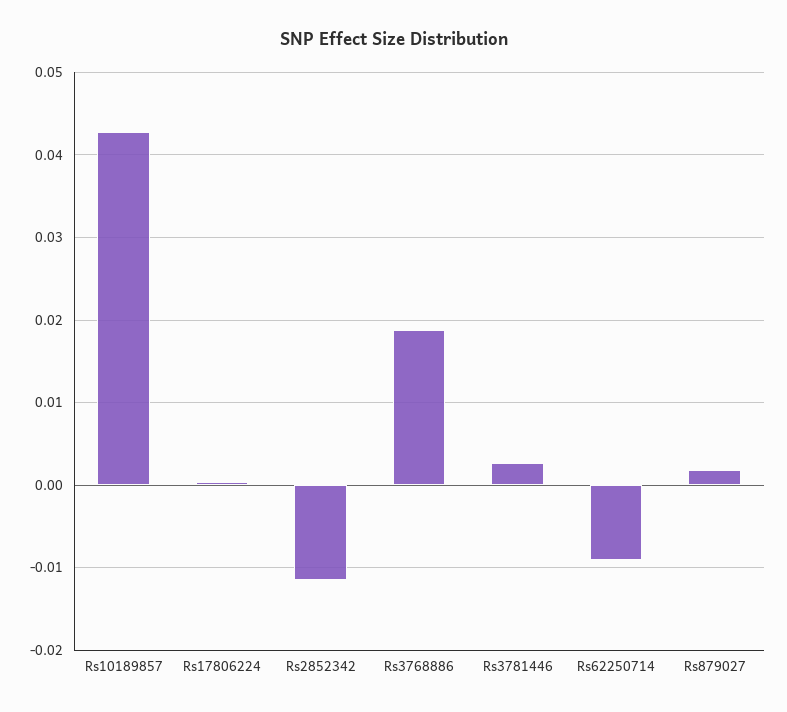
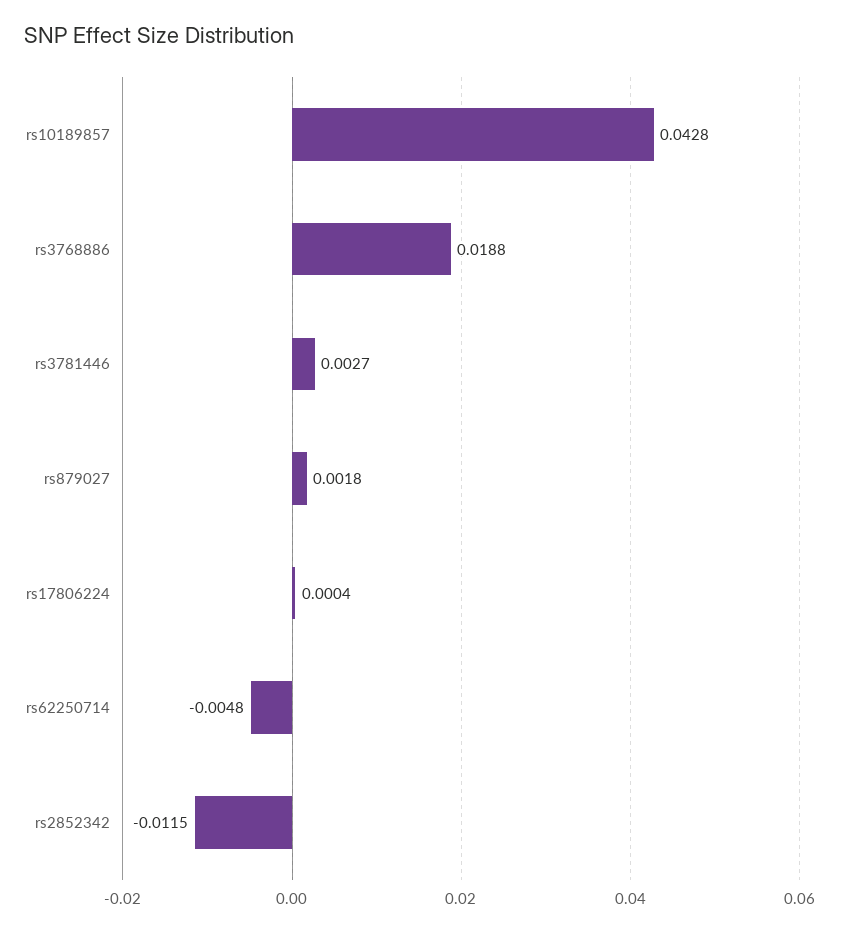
  {
    "Rs10189857": 0.0428,
    "Rs17806224": 0.0004,
    "Rs2852342": -0.0115,
    "Rs3768886": 0.0188,
    "Rs3781446": 0.0027,
-   "Rs62250714": -0.009,
+   "Rs62250714": -0.0048,
    "Rs879027": 0.0018
  }

